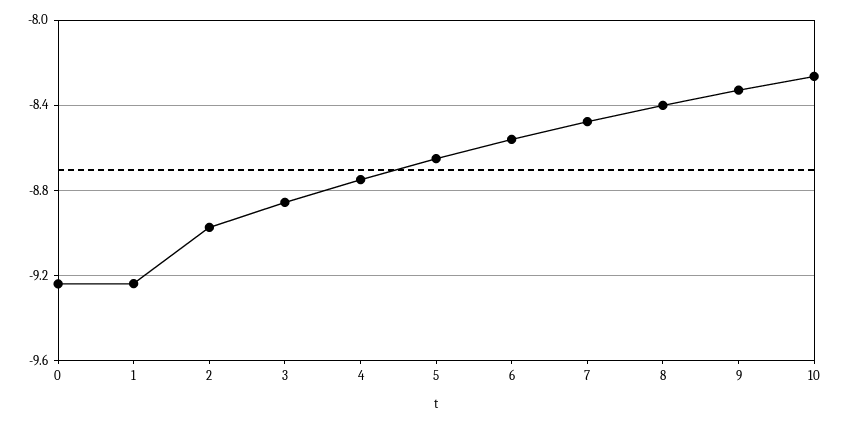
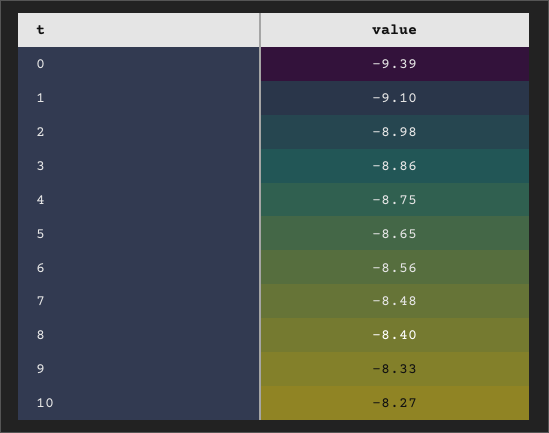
  {
-   "0": -9.25,
+   "0": -9.39,
-   "1": -9.25,
+   "1": -9.1,
    "2": -8.98,
    "3": -8.86,
    "4": -8.75,
    "5": -8.65,
    "6": -8.56,
    "7": -8.48,
    "8": -8.4,
    "9": -8.33,
    "10": -8.27
  }

